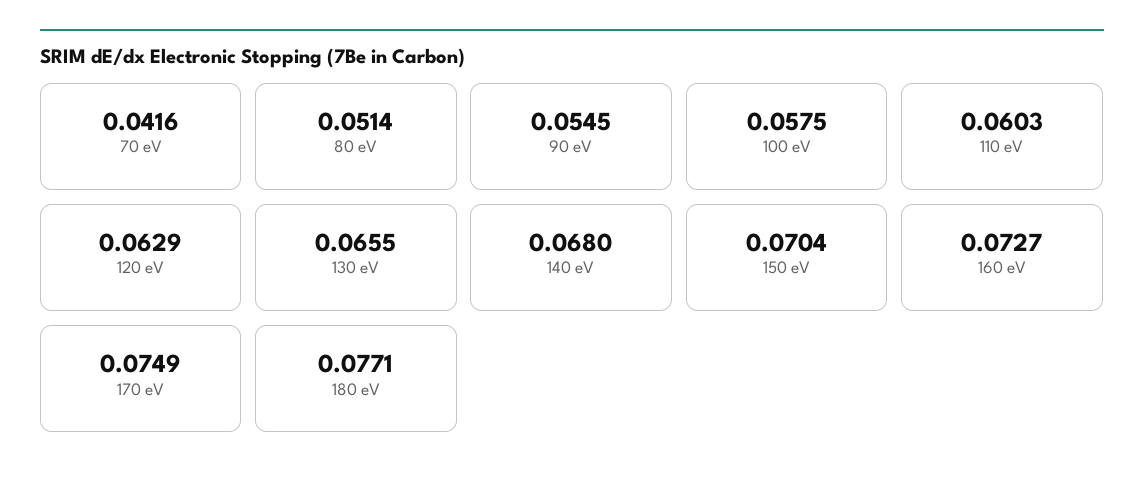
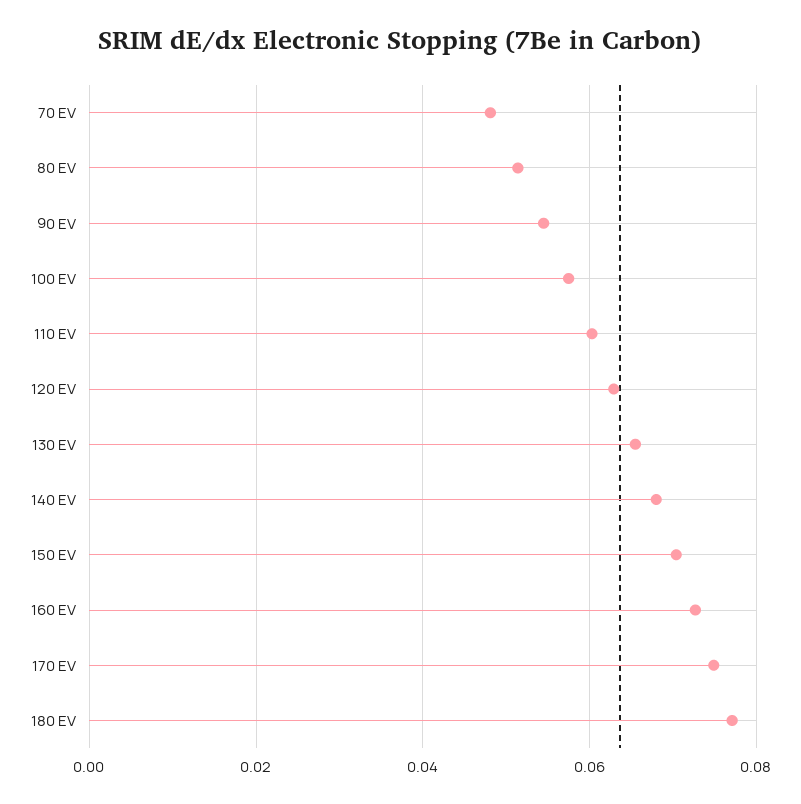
  {
-   "70 eV": 0.0416,
+   "70 eV": 0.048,
    "80 eV": 0.0514,
    "90 eV": 0.0545,
    "100 eV": 0.0575,
    "110 eV": 0.0603,
    "120 eV": 0.0629,
    "130 eV": 0.0655,
    "140 eV": 0.068,
    "150 eV": 0.0704,
    "160 eV": 0.0727,
    "170 eV": 0.0749,
    "180 eV": 0.0771
  }

